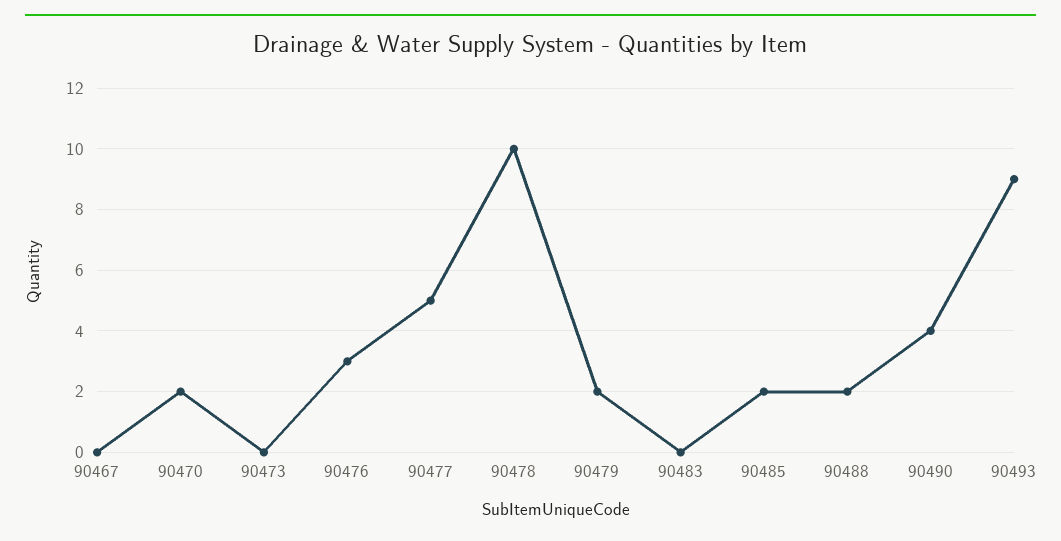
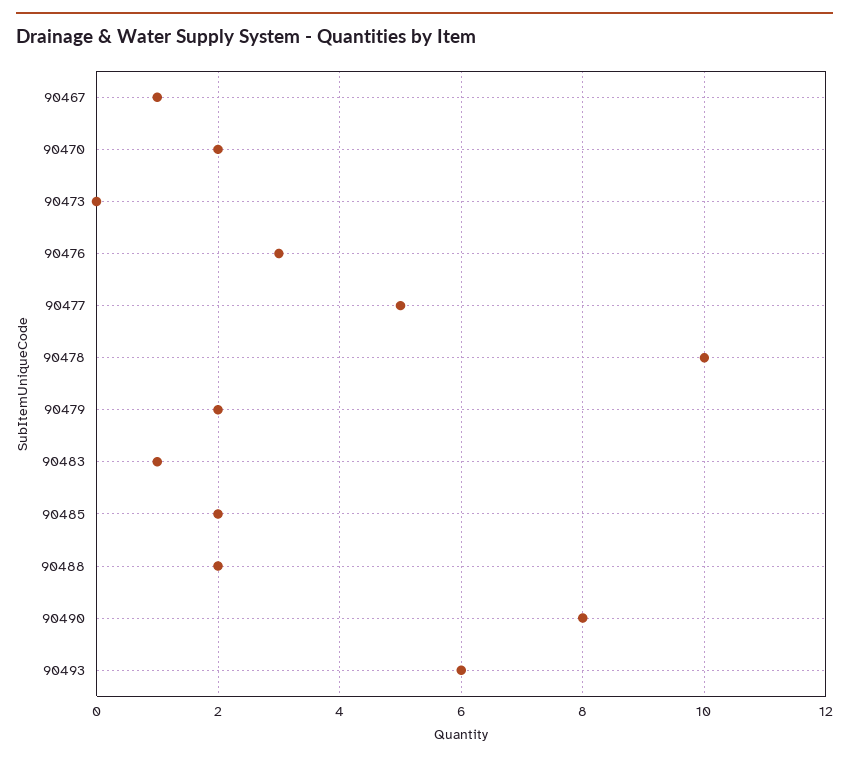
  {
-   "90467": 0,
+   "90467": 1,
    "90470": 2,
    "90473": 0,
    "90476": 3,
    "90477": 5,
    "90478": 10,
    "90479": 2,
-   "90483": 0,
+   "90483": 1,
    "90485": 2,
    "90488": 2,
-   "90490": 4,
+   "90490": 8,
-   "90493": 9
+   "90493": 6
  }

